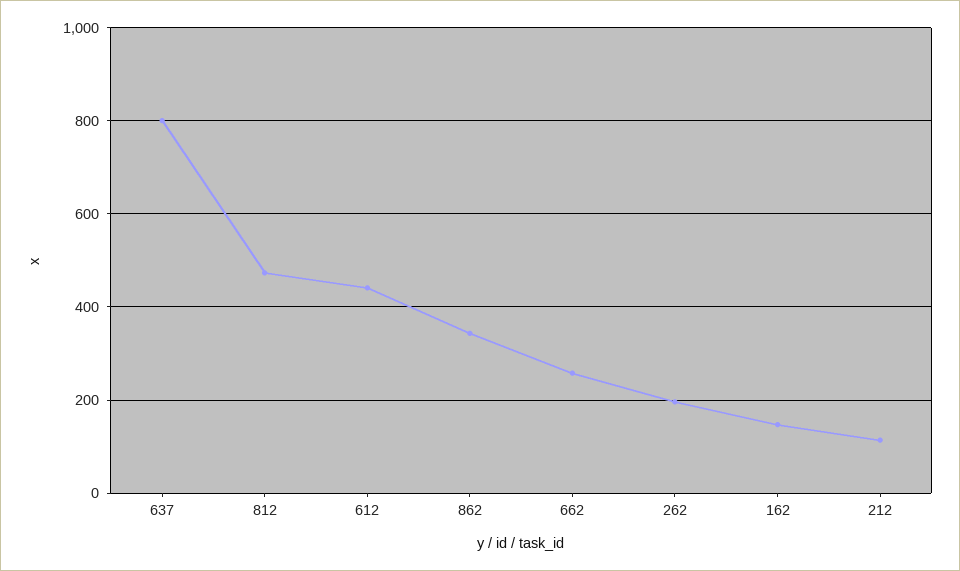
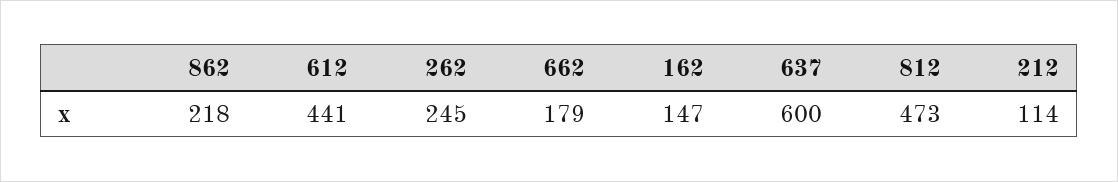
  {
-   "637": 800,
+   "637": 600,
    "812": 473,
    "612": 441,
-   "862": 340,
+   "862": 218,
-   "662": 260,
+   "662": 179,
-   "262": 200,
+   "262": 245,
    "162": 147,
    "212": 114
  }

